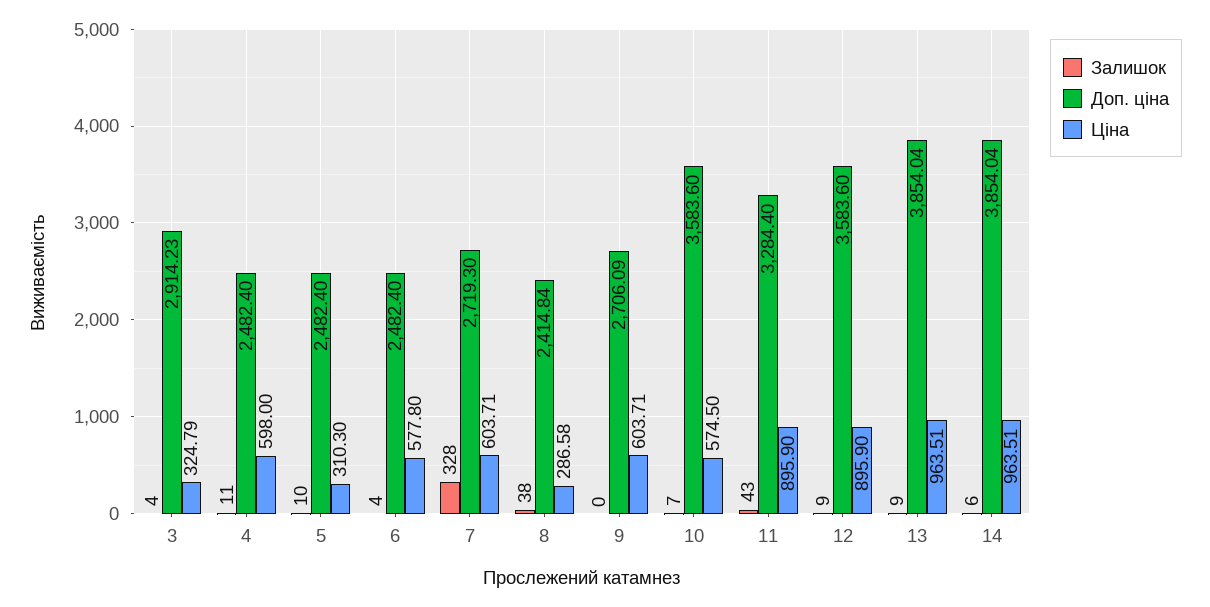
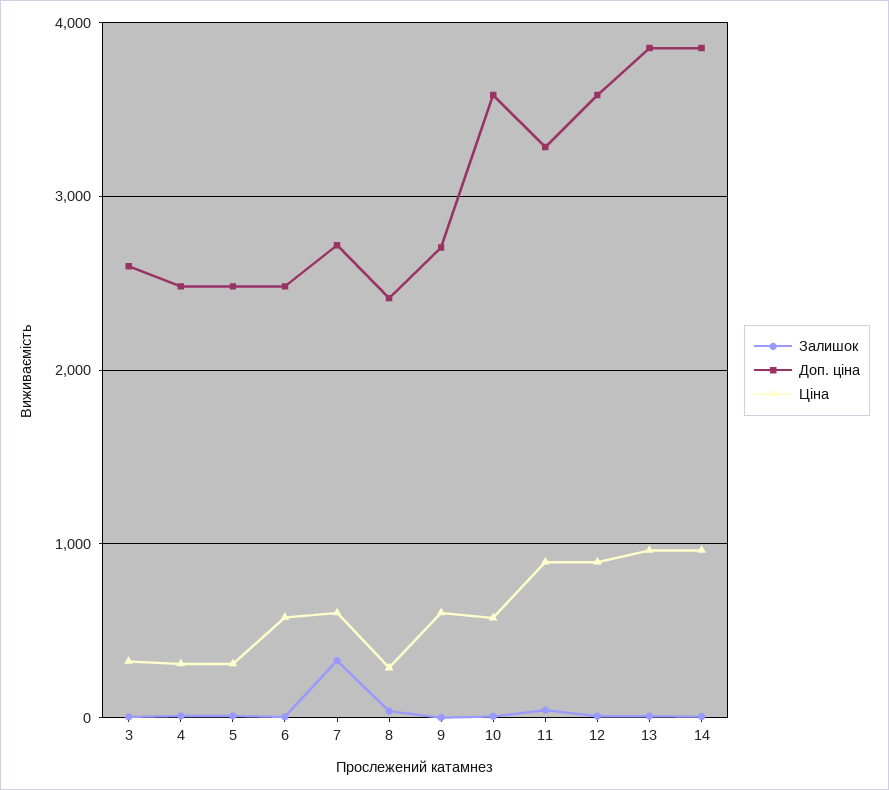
  {
    "Залишок": {
      "3": 4,
      "4": 11,
      "5": 10,
      "6": 4,
      "7": 328,
      "8": 38,
      "9": 0,
      "10": 7,
      "11": 43,
      "12": 9,
      "13": 9,
      "14": 6
    },
    "Доп. ціна": {
-     "3": 2914.23,
+     "3": 2600,
      "4": 2482.4,
      "5": 2482.4,
      "6": 2482.4,
      "7": 2719.3,
      "8": 2414.84,
      "9": 2706.09,
      "10": 3583.6,
      "11": 3284.4,
      "12": 3583.6,
      "13": 3854.04,
      "14": 3854.04
    },
    "Ціна": {
      "3": 324.79,
-     "4": 598,
+     "4": 300,
      "5": 310.3,
      "6": 577.8,
      "7": 603.71,
      "8": 286.58,
      "9": 603.71,
      "10": 574.5,
      "11": 895.9,
      "12": 895.9,
      "13": 963.51,
      "14": 963.51
    }
  }

